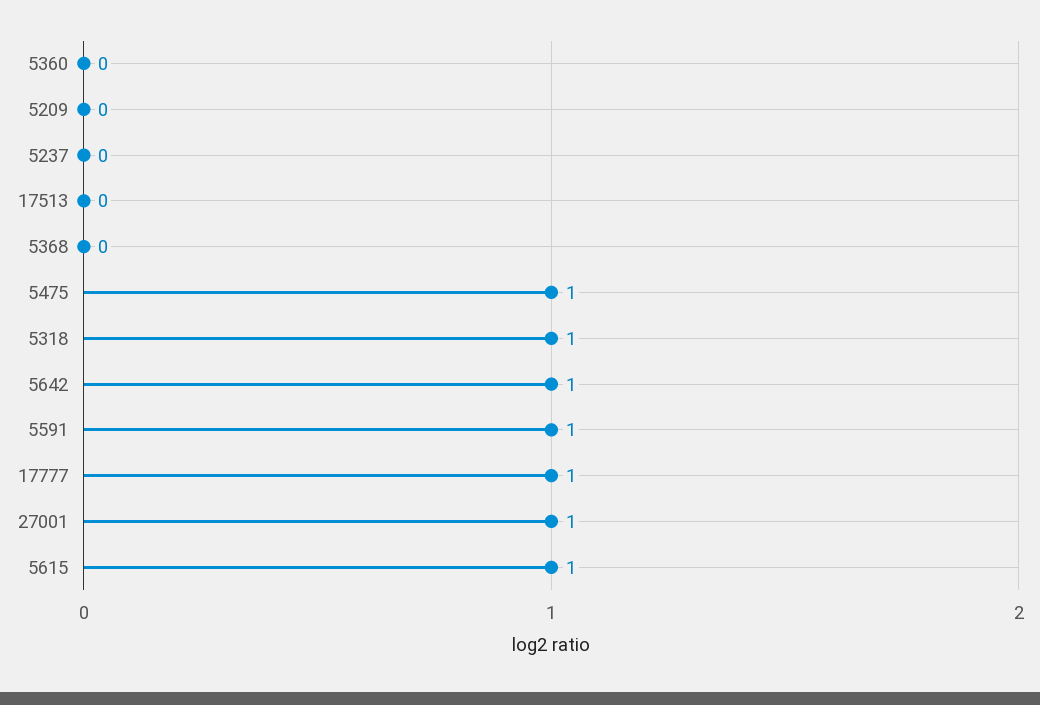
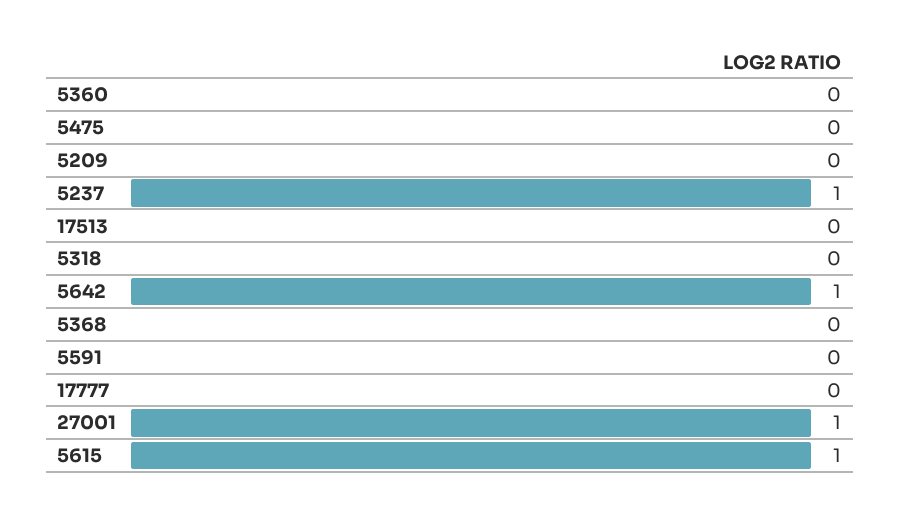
  {
    "5360": 0,
    "5209": 0,
-   "5237": 0,
+   "5237": 1,
    "17513": 0,
    "5368": 0,
-   "5475": 1,
+   "5475": 0,
-   "5318": 1,
+   "5318": 0,
    "5642": 1,
-   "5591": 1,
+   "5591": 0,
-   "17777": 1,
+   "17777": 0,
    "27001": 1,
    "5615": 1
  }

